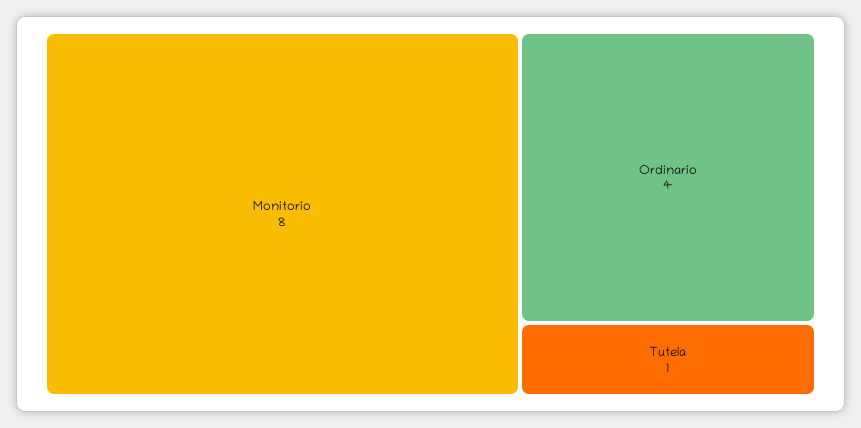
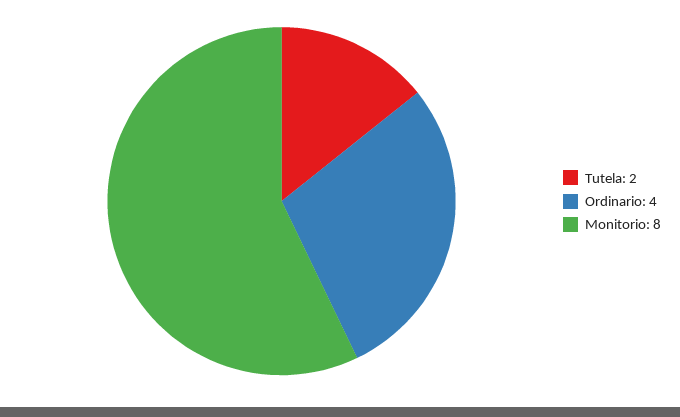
  {
    "Monitorio": 8,
    "Ordinario": 4,
-   "Tutela": 1
+   "Tutela": 2
  }

